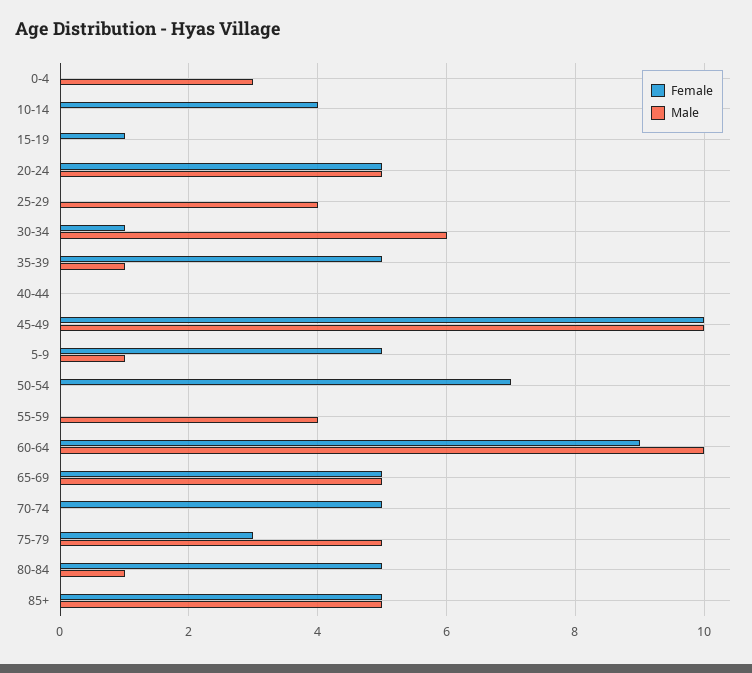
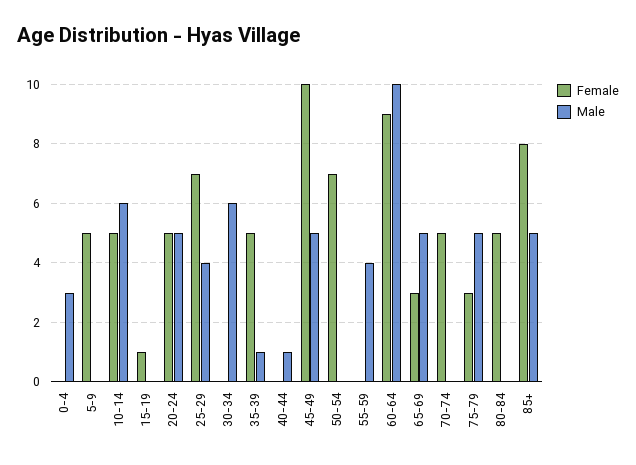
  {
    "Female": {
      "0-4": 0,
-     "10-14": 4,
+     "10-14": 5,
      "15-19": 1,
      "20-24": 5,
-     "25-29": 0,
+     "25-29": 7,
-     "30-34": 1,
+     "30-34": 0,
      "35-39": 5,
      "40-44": 0,
      "45-49": 10,
      "5-9": 5,
      "50-54": 7,
      "55-59": 0,
      "60-64": 9,
-     "65-69": 5,
+     "65-69": 3,
      "70-74": 5,
      "75-79": 3,
      "80-84": 5,
-     "85+": 5
+     "85+": 8
    },
    "Male": {
      "0-4": 3,
-     "10-14": 0,
+     "10-14": 6,
      "15-19": 0,
      "20-24": 5,
      "25-29": 4,
      "30-34": 6,
      "35-39": 1,
-     "40-44": 0,
+     "40-44": 1,
-     "45-49": 10,
+     "45-49": 5,
-     "5-9": 1,
+     "5-9": 0,
      "50-54": 0,
      "55-59": 4,
      "60-64": 10,
      "65-69": 5,
      "70-74": 0,
      "75-79": 5,
-     "80-84": 1,
+     "80-84": 0,
      "85+": 5
    }
  }

